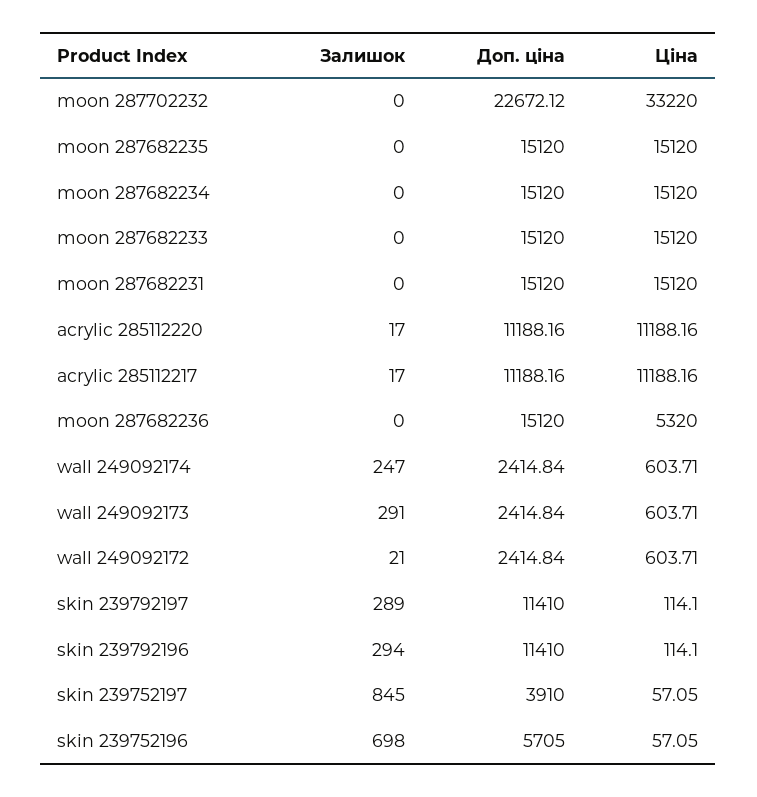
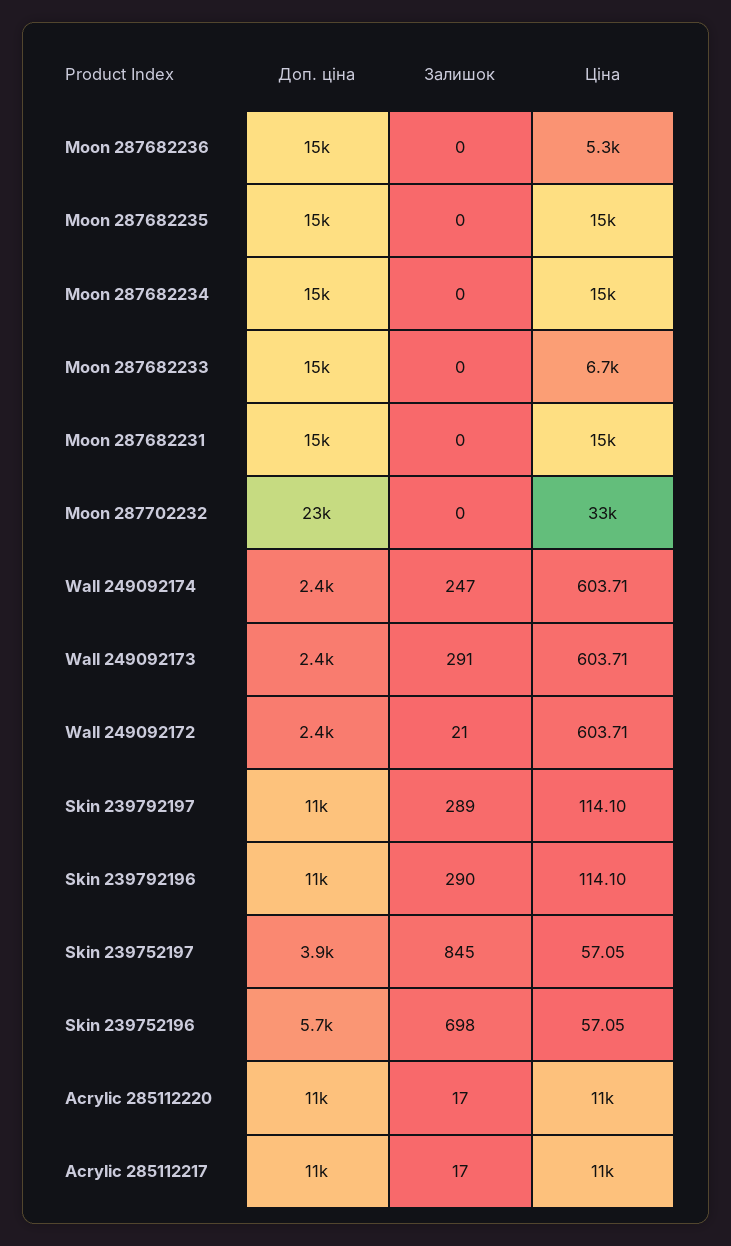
  {
    "Залишок": {
      "moon 287702232": 0,
      "moon 287682235": 0,
      "moon 287682234": 0,
      "moon 287682233": 0,
      "moon 287682231": 0,
      "acrylic 285112220": 17,
      "acrylic 285112217": 17,
      "moon 287682236": 0,
      "wall 249092174": 247,
      "wall 249092173": 291,
      "wall 249092172": 21,
      "skin 239792197": 289,
-     "skin 239792196": 294,
+     "skin 239792196": 290,
      "skin 239752197": 845,
      "skin 239752196": 698
    },
    "Доп. ціна": {
      "moon 287702232": 22672.12,
      "moon 287682235": 15120,
      "moon 287682234": 15120,
      "moon 287682233": 15120,
      "moon 287682231": 15120,
      "acrylic 285112220": 11188.16,
      "acrylic 285112217": 11188.16,
      "moon 287682236": 15120,
      "wall 249092174": 2414.84,
      "wall 249092173": 2414.84,
      "wall 249092172": 2414.84,
      "skin 239792197": 11410,
      "skin 239792196": 11410,
      "skin 239752197": 3910,
      "skin 239752196": 5705
    },
    "Ціна": {
      "moon 287702232": 33220,
      "moon 287682235": 15120,
      "moon 287682234": 15120,
-     "moon 287682233": 15120,
+     "moon 287682233": 6700,
      "moon 287682231": 15120,
      "acrylic 285112220": 11188.16,
      "acrylic 285112217": 11188.16,
      "moon 287682236": 5320,
      "wall 249092174": 603.71,
      "wall 249092173": 603.71,
      "wall 249092172": 603.71,
      "skin 239792197": 114.1,
      "skin 239792196": 114.1,
      "skin 239752197": 57.05,
      "skin 239752196": 57.05
    }
  }

